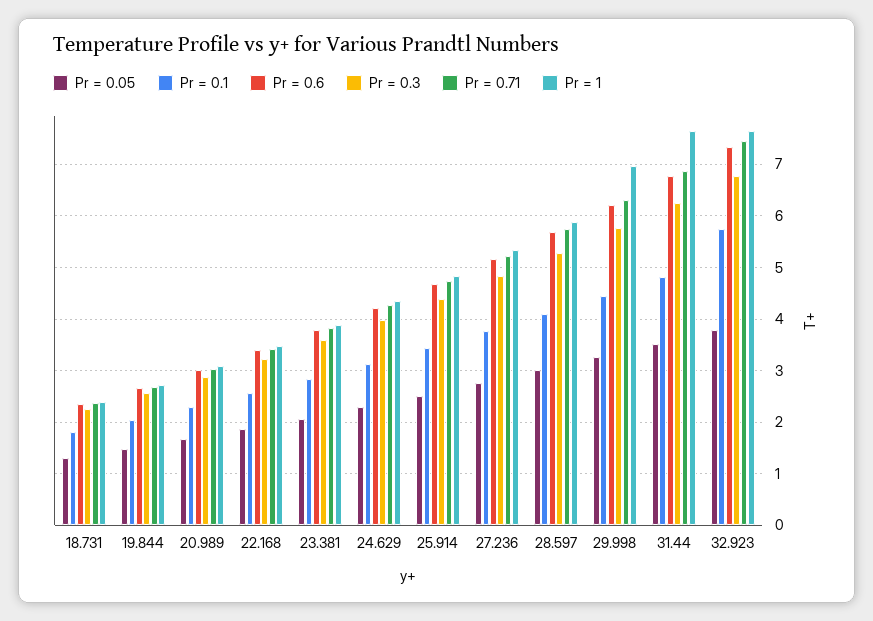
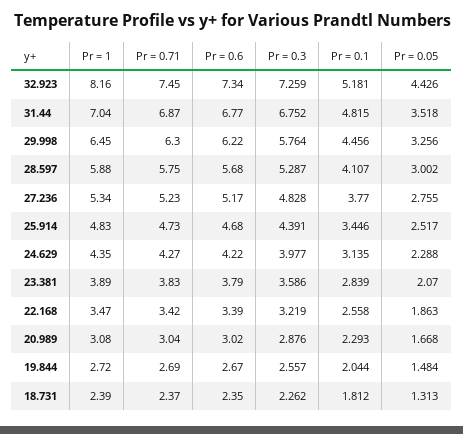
  {
    "Pr = 0.05": {
      "18.731": 1.313,
      "19.844": 1.484,
      "20.989": 1.668,
      "22.168": 1.863,
      "23.381": 2.07,
      "24.629": 2.288,
      "25.914": 2.517,
      "27.236": 2.755,
      "28.597": 3.002,
      "29.998": 3.256,
      "31.44": 3.518,
-     "32.923": 3.8
+     "32.923": 4.426
    },
    "Pr = 0.1": {
      "18.731": 1.812,
      "19.844": 2.044,
      "20.989": 2.293,
      "22.168": 2.558,
      "23.381": 2.839,
      "24.629": 3.135,
      "25.914": 3.446,
      "27.236": 3.77,
      "28.597": 4.107,
      "29.998": 4.456,
      "31.44": 4.815,
-     "32.923": 5.8
+     "32.923": 5.181
    },
    "Pr = 0.6": {
      "18.731": 2.35,
      "19.844": 2.67,
      "20.989": 3.02,
      "22.168": 3.39,
      "23.381": 3.79,
      "24.629": 4.22,
      "25.914": 4.68,
      "27.236": 5.17,
      "28.597": 5.68,
      "29.998": 6.22,
      "31.44": 6.77,
      "32.923": 7.34
    },
    "Pr = 0.3": {
      "18.731": 2.262,
      "19.844": 2.557,
      "20.989": 2.876,
      "22.168": 3.219,
      "23.381": 3.586,
      "24.629": 3.977,
      "25.914": 4.391,
      "27.236": 4.828,
      "28.597": 5.287,
      "29.998": 5.764,
-     "31.44": 6.2,
+     "31.44": 6.752,
-     "32.923": 6.8
+     "32.923": 7.259
    },
    "Pr = 0.71": {
      "18.731": 2.37,
      "19.844": 2.69,
      "20.989": 3.04,
      "22.168": 3.42,
      "23.381": 3.83,
      "24.629": 4.27,
      "25.914": 4.73,
      "27.236": 5.23,
      "28.597": 5.75,
      "29.998": 6.3,
      "31.44": 6.87,
      "32.923": 7.45
    },
    "Pr = 1": {
      "18.731": 2.39,
      "19.844": 2.72,
      "20.989": 3.08,
      "22.168": 3.47,
      "23.381": 3.89,
      "24.629": 4.35,
      "25.914": 4.83,
      "27.236": 5.34,
      "28.597": 5.88,
-     "29.998": 7,
+     "29.998": 6.45,
-     "31.44": 7.6,
+     "31.44": 7.04,
-     "32.923": 7.6
+     "32.923": 8.16
    }
  }

